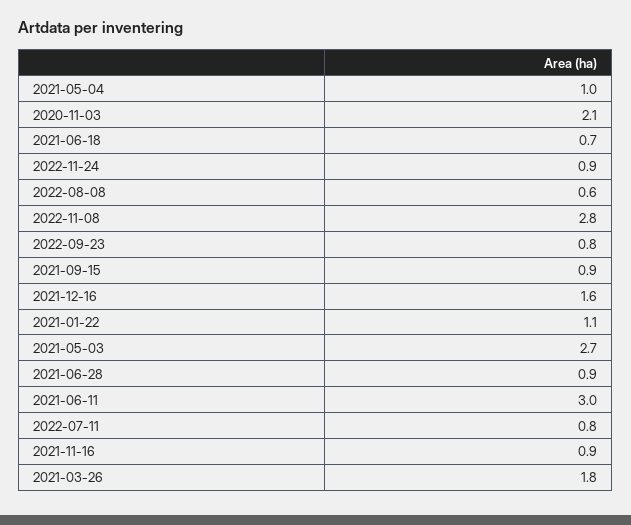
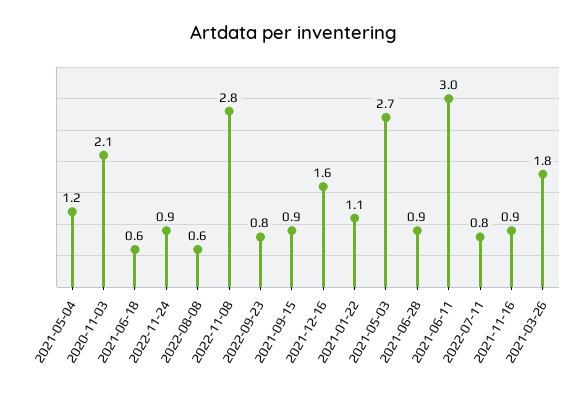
  {
-   "2021-05-04": 1,
+   "2021-05-04": 1.2,
    "2020-11-03": 2.1,
-   "2021-06-18": 0.7,
+   "2021-06-18": 0.6,
    "2022-11-24": 0.9,
    "2022-08-08": 0.6,
    "2022-11-08": 2.8,
    "2022-09-23": 0.8,
    "2021-09-15": 0.9,
    "2021-12-16": 1.6,
    "2021-01-22": 1.1,
    "2021-05-03": 2.7,
    "2021-06-28": 0.9,
    "2021-06-11": 3,
    "2022-07-11": 0.8,
    "2021-11-16": 0.9,
    "2021-03-26": 1.8
  }

